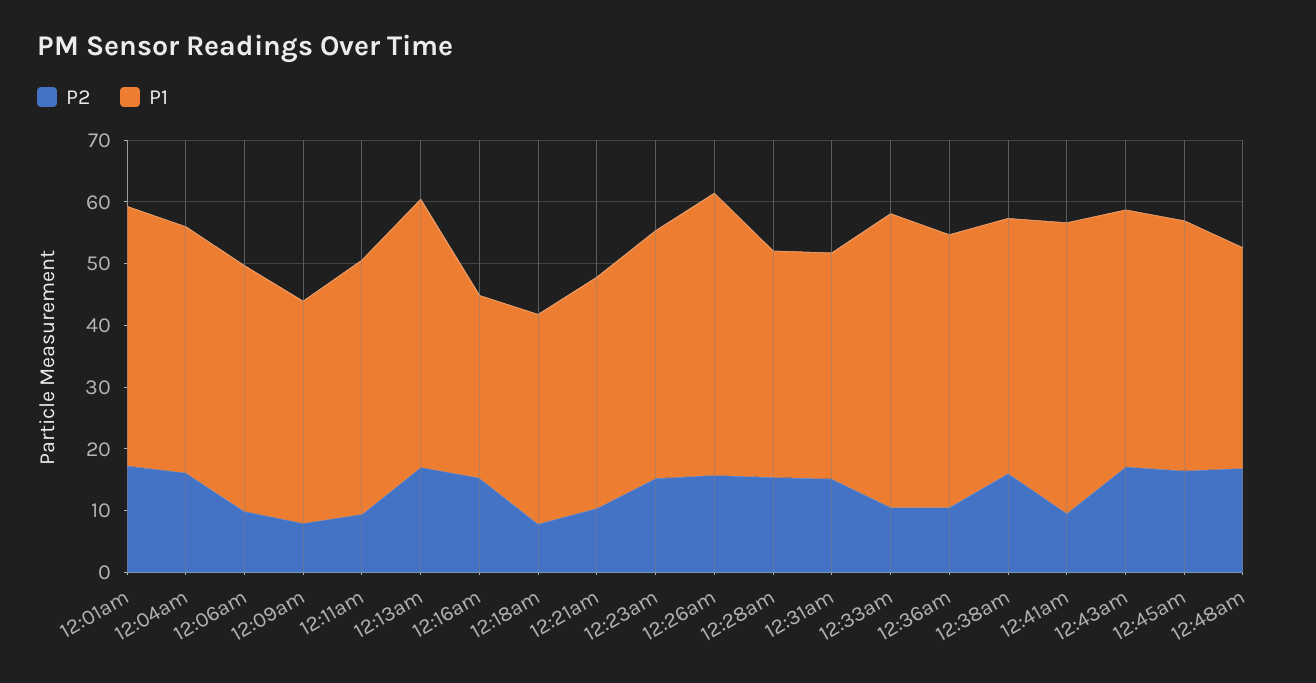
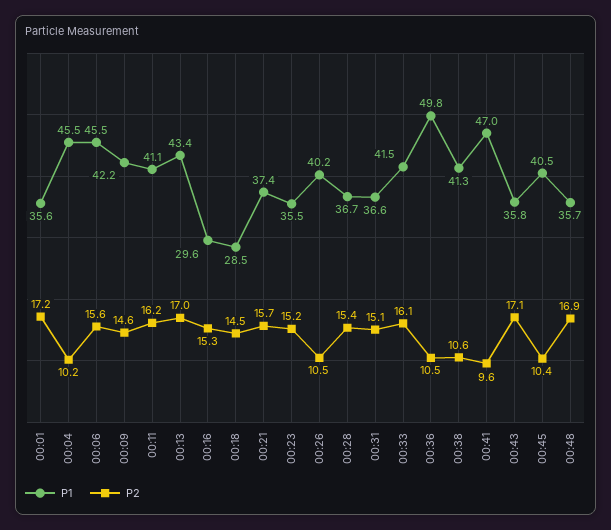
  {
    "P2": {
      "12:01am": 17.2,
-     "12:04am": 16,
+     "12:04am": 10.2,
-     "12:06am": 10,
+     "12:06am": 15.6,
-     "12:09am": 8,
+     "12:09am": 14.6,
-     "12:11am": 10,
+     "12:11am": 16.2,
      "12:13am": 17,
      "12:16am": 15.3,
-     "12:18am": 8,
+     "12:18am": 14.5,
-     "12:21am": 10,
+     "12:21am": 15.7,
      "12:23am": 15.2,
-     "12:26am": 16,
+     "12:26am": 10.5,
      "12:28am": 15.4,
      "12:31am": 15.1,
-     "12:33am": 10,
+     "12:33am": 16.1,
      "12:36am": 10.5,
-     "12:38am": 16,
+     "12:38am": 10.6,
      "12:41am": 9.6,
      "12:43am": 17.1,
-     "12:45am": 16,
+     "12:45am": 10.4,
      "12:48am": 16.9
    },
    "P1": {
-     "12:01am": 42,
+     "12:01am": 35.6,
-     "12:04am": 40,
+     "12:04am": 45.5,
-     "12:06am": 40,
+     "12:06am": 45.5,
-     "12:09am": 36,
+     "12:09am": 42.2,
      "12:11am": 41.1,
      "12:13am": 43.4,
      "12:16am": 29.6,
-     "12:18am": 34,
+     "12:18am": 28.5,
      "12:21am": 37.4,
-     "12:23am": 40,
+     "12:23am": 35.5,
-     "12:26am": 46,
+     "12:26am": 40.2,
      "12:28am": 36.7,
      "12:31am": 36.6,
-     "12:33am": 48,
+     "12:33am": 41.5,
-     "12:36am": 44,
+     "12:36am": 49.8,
      "12:38am": 41.3,
      "12:41am": 47,
-     "12:43am": 42,
+     "12:43am": 35.8,
      "12:45am": 40.5,
      "12:48am": 35.7
    }
  }

